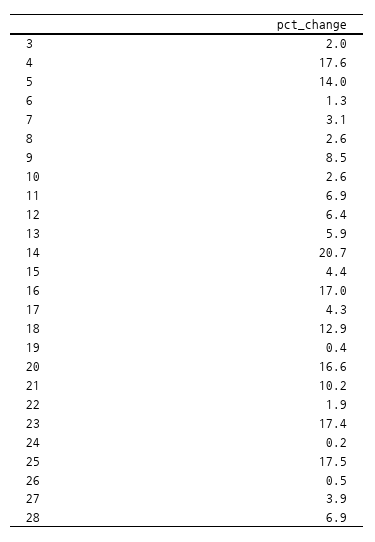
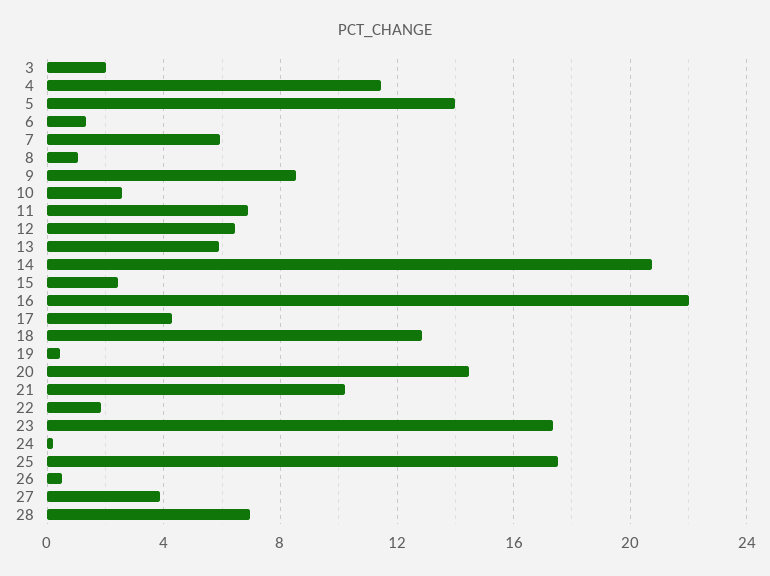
  {
    "3": 2,
-   "4": 17.6,
+   "4": 11.5,
    "5": 14,
    "6": 1.3,
-   "7": 3.1,
+   "7": 6,
-   "8": 2.6,
+   "8": 1,
    "9": 8.5,
    "10": 2.6,
    "11": 6.9,
    "12": 6.4,
    "13": 5.9,
    "14": 20.7,
-   "15": 4.4,
+   "15": 2.5,
-   "16": 17,
+   "16": 22,
    "17": 4.3,
    "18": 12.9,
    "19": 0.4,
-   "20": 16.6,
+   "20": 14.5,
    "21": 10.2,
    "22": 1.9,
    "23": 17.4,
    "24": 0.2,
    "25": 17.5,
    "26": 0.5,
    "27": 3.9,
    "28": 6.9
  }

